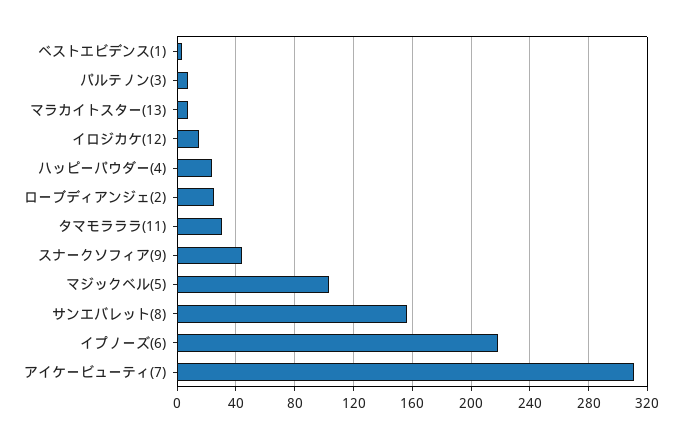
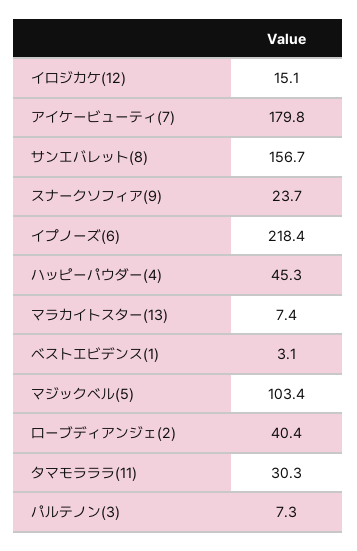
  {
    "ベストエビデンス(1)": 3.1,
    "パルテノン(3)": 7.3,
    "マラカイトスター(13)": 7.4,
    "イロジカケ(12)": 15.1,
-   "ハッピーパウダー(4)": 25,
+   "ハッピーパウダー(4)": 45.3,
-   "ローブディアンジェ(2)": 25,
+   "ローブディアンジェ(2)": 40.4,
    "タマモラララ(11)": 30.3,
-   "スナークソフィア(9)": 45,
+   "スナークソフィア(9)": 23.7,
    "マジックベル(5)": 103.4,
    "サンエバレット(8)": 156.7,
    "イプノーズ(6)": 218.4,
-   "アイケービューティ(7)": 310
+   "アイケービューティ(7)": 179.8
  }

